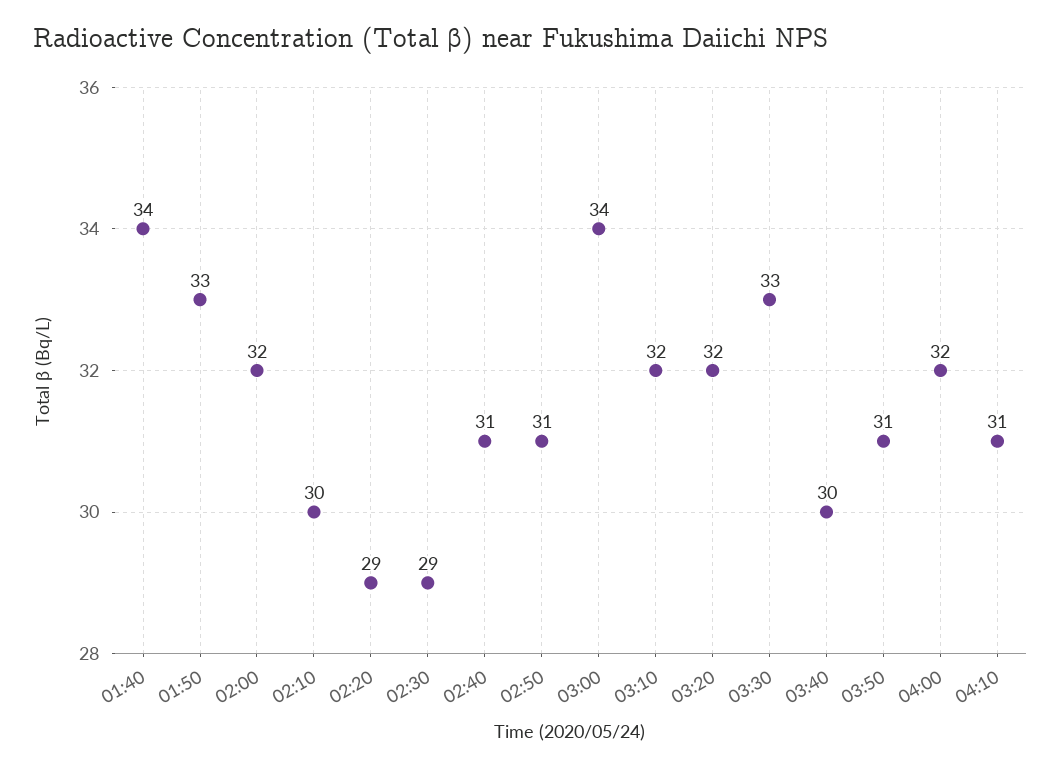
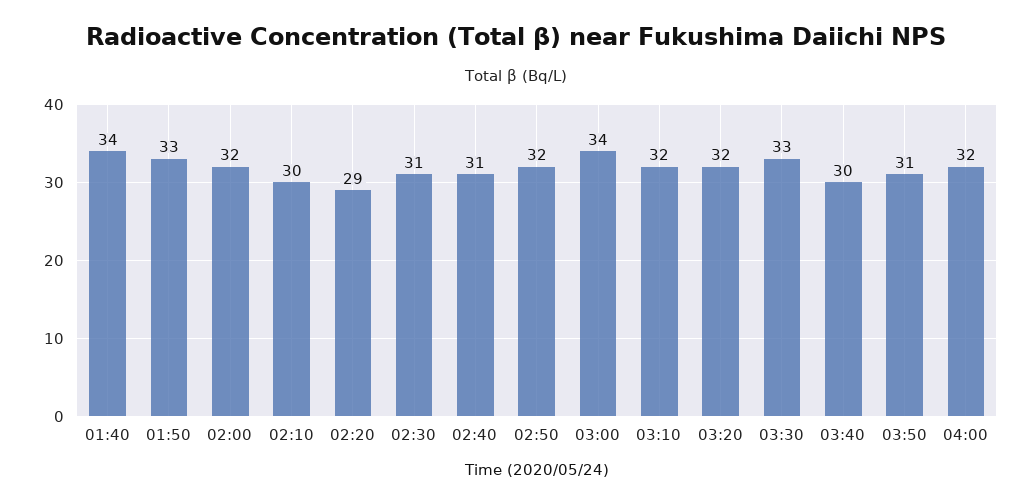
  {
    "01:40": 34,
    "01:50": 33,
    "02:00": 32,
    "02:10": 30,
    "02:20": 29,
-   "02:30": 29,
+   "02:30": 31,
    "02:40": 31,
-   "02:50": 31,
+   "02:50": 32,
    "03:00": 34,
    "03:10": 32,
    "03:20": 32,
    "03:30": 33,
    "03:40": 30,
    "03:50": 31,
-   "04:00": 32,
+   "04:00": 32
-   "04:10": 31
  }

